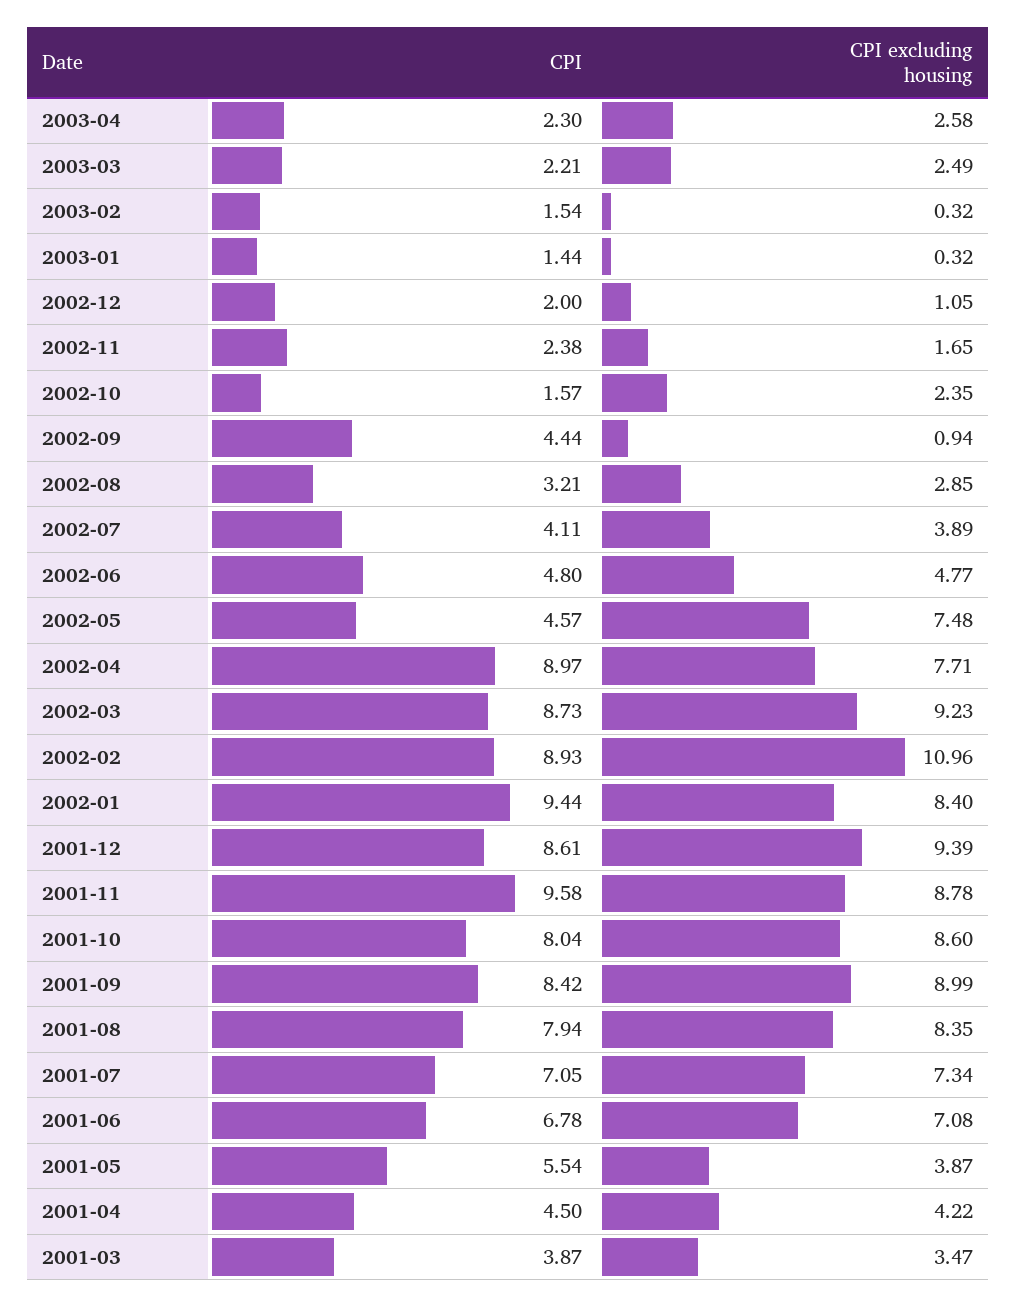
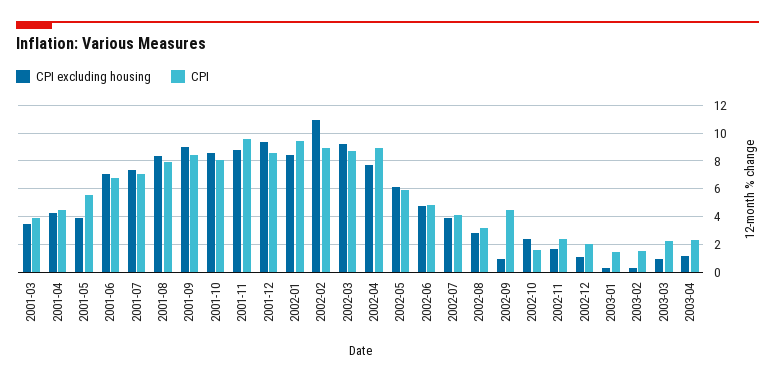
  {
    "CPI": {
      "2003-04": 2.3,
      "2003-03": 2.21,
      "2003-02": 1.54,
      "2003-01": 1.44,
      "2002-12": 2,
      "2002-11": 2.38,
      "2002-10": 1.57,
      "2002-09": 4.44,
      "2002-08": 3.21,
      "2002-07": 4.11,
      "2002-06": 4.8,
-     "2002-05": 4.57,
+     "2002-05": 6,
      "2002-04": 8.97,
      "2002-03": 8.73,
      "2002-02": 8.93,
      "2002-01": 9.44,
      "2001-12": 8.61,
      "2001-11": 9.58,
      "2001-10": 8.04,
      "2001-09": 8.42,
      "2001-08": 7.94,
      "2001-07": 7.05,
      "2001-06": 6.78,
      "2001-05": 5.54,
      "2001-04": 4.5,
      "2001-03": 3.87
    },
    "CPI excluding housing": {
-     "2003-04": 2.58,
+     "2003-04": 1,
-     "2003-03": 2.49,
+     "2003-03": 1,
      "2003-02": 0.32,
      "2003-01": 0.32,
      "2002-12": 1.05,
      "2002-11": 1.65,
      "2002-10": 2.35,
      "2002-09": 0.94,
      "2002-08": 2.85,
      "2002-07": 3.89,
      "2002-06": 4.77,
-     "2002-05": 7.48,
+     "2002-05": 6,
      "2002-04": 7.71,
      "2002-03": 9.23,
      "2002-02": 10.96,
      "2002-01": 8.4,
      "2001-12": 9.39,
      "2001-11": 8.78,
      "2001-10": 8.6,
      "2001-09": 8.99,
      "2001-08": 8.35,
      "2001-07": 7.34,
      "2001-06": 7.08,
      "2001-05": 3.87,
      "2001-04": 4.22,
      "2001-03": 3.47
    }
  }

